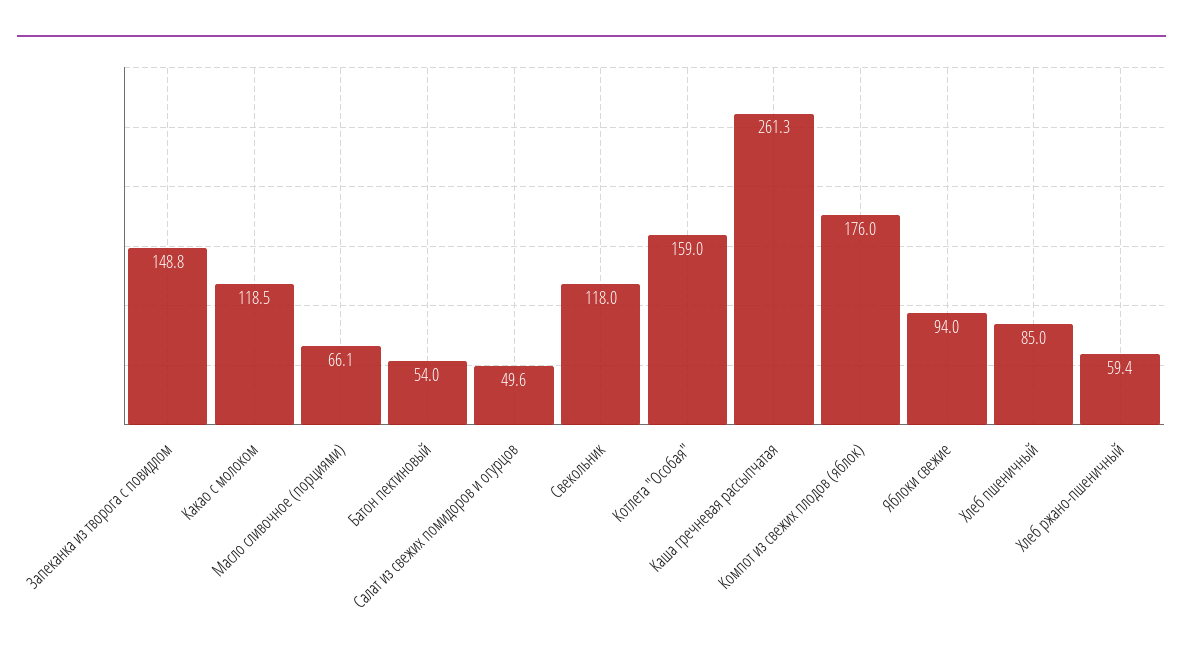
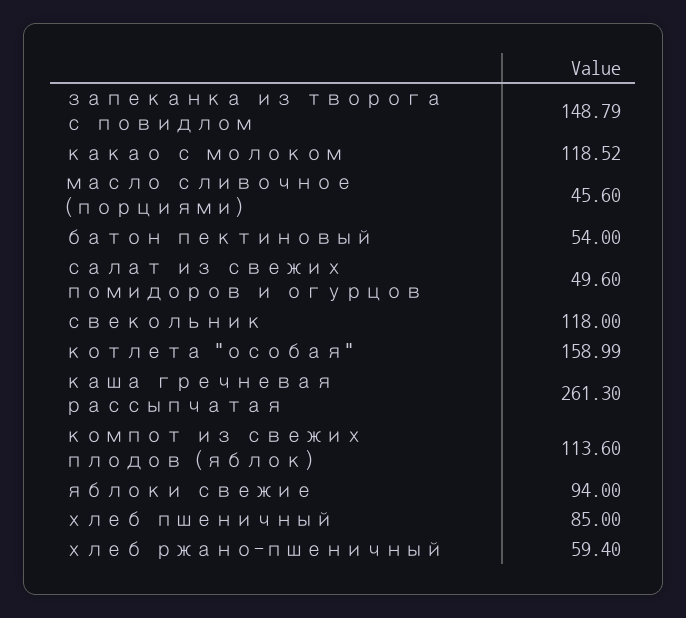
  {
    "Запеканка из творога с повидлом": 148.79,
    "Какао с молоком": 118.52,
-   "Масло сливочное (порциями)": 66.1,
+   "Масло сливочное (порциями)": 45.6,
    "Батон пектиновый": 54,
    "Салат из свежих помидоров и огурцов": 49.6,
    "Свекольник": 118,
    "Котлета \"Особая\"": 158.99,
    "Каша гречневая рассыпчатая": 261.3,
-   "Компот из свежих плодов (яблок)": 176,
+   "Компот из свежих плодов (яблок)": 113.6,
    "Яблоки свежие": 94,
    "Хлеб пшеничный": 85,
    "Хлеб ржано-пшеничный": 59.4
  }

